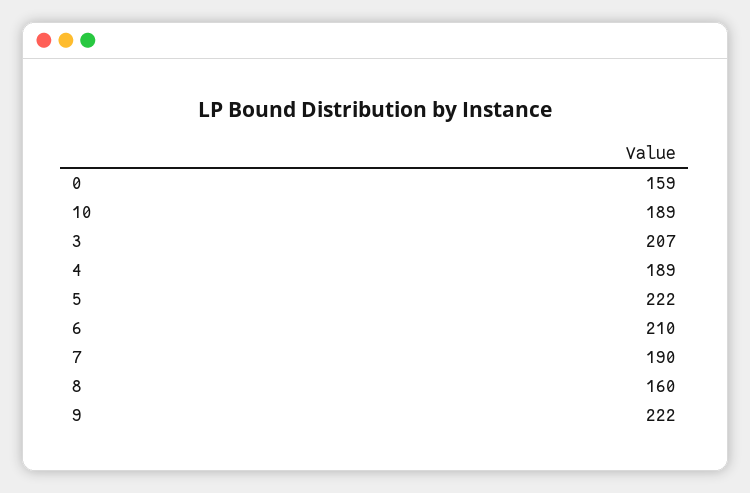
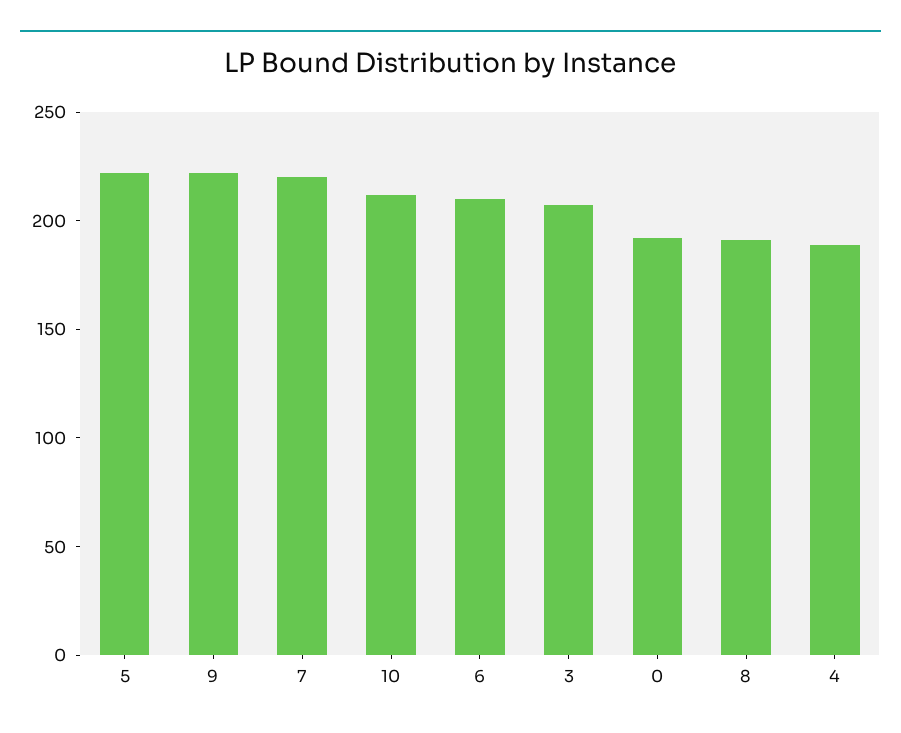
  {
-   "0": 159,
+   "0": 190,
-   "10": 189,
+   "10": 210,
    "3": 207,
    "4": 189,
    "5": 222,
    "6": 210,
-   "7": 190,
+   "7": 220,
-   "8": 160,
+   "8": 190,
    "9": 222
  }

